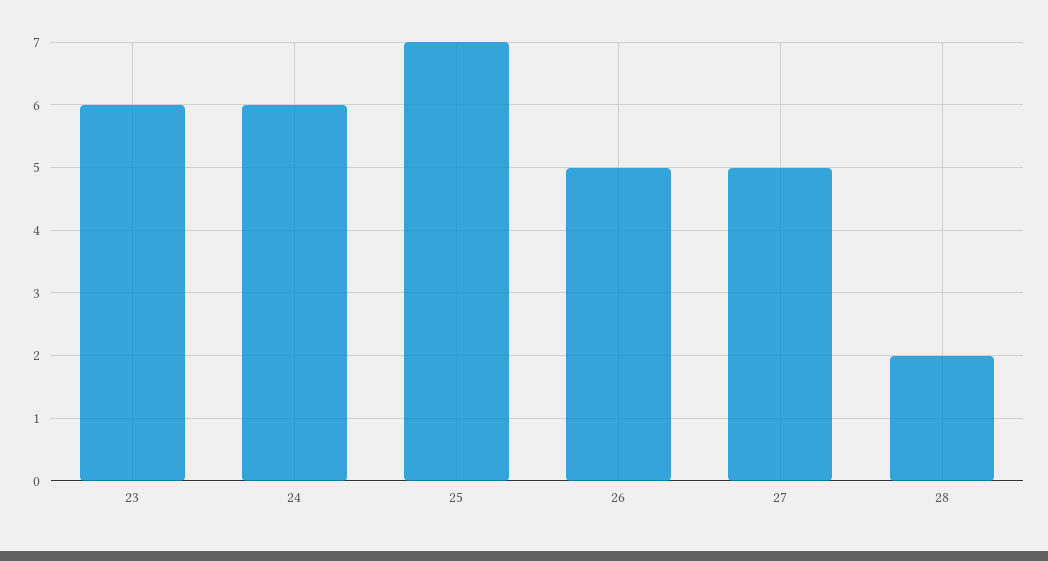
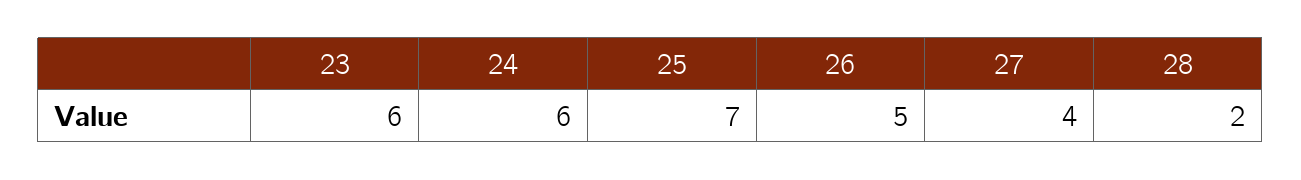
  {
    "23": 6,
    "24": 6,
    "25": 7,
    "26": 5,
-   "27": 5,
+   "27": 4,
    "28": 2
  }

